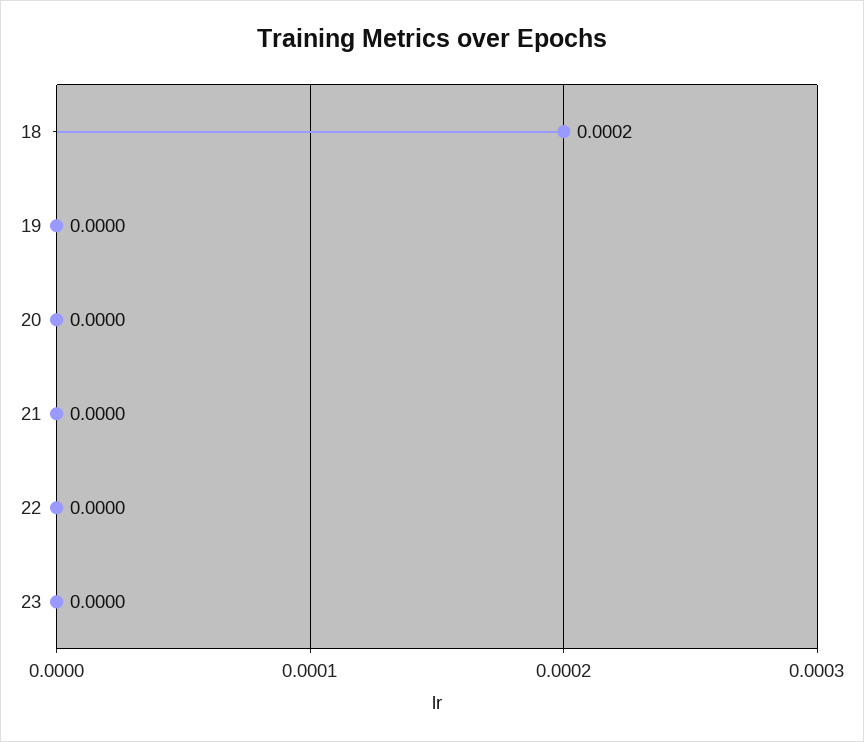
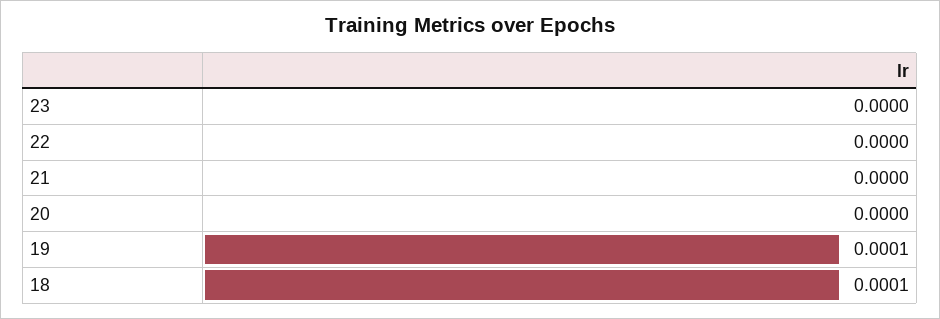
  {
-   "18": 0.0002,
+   "18": 0.0001,
-   "19": 0,
+   "19": 0.0001,
    "20": 0,
    "21": 0,
    "22": 0,
    "23": 0
  }

